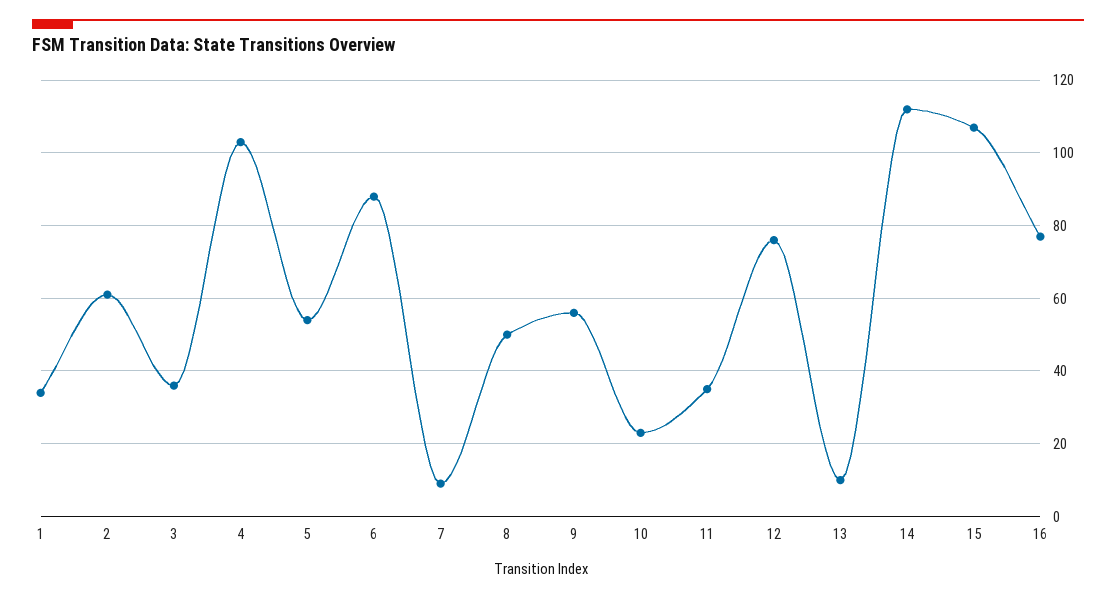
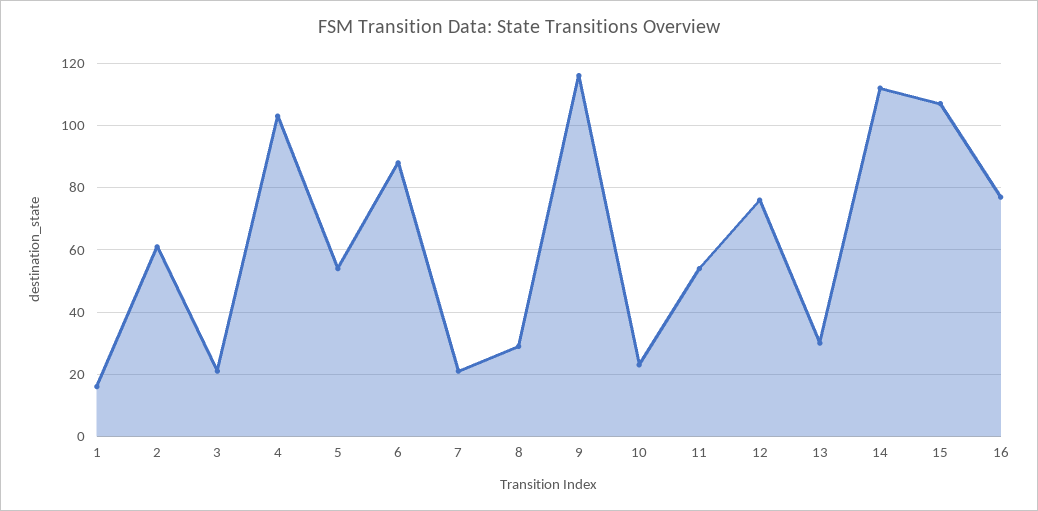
  {
-   "1": 35,
+   "1": 15,
    "2": 60,
-   "3": 35,
+   "3": 20,
    "4": 105,
    "5": 55,
    "6": 90,
-   "7": 10,
+   "7": 20,
-   "8": 50,
+   "8": 30,
-   "9": 55,
+   "9": 115,
    "10": 25,
-   "11": 35,
+   "11": 55,
    "12": 75,
-   "13": 10,
+   "13": 30,
    "14": 110,
    "15": 105,
    "16": 75
  }

